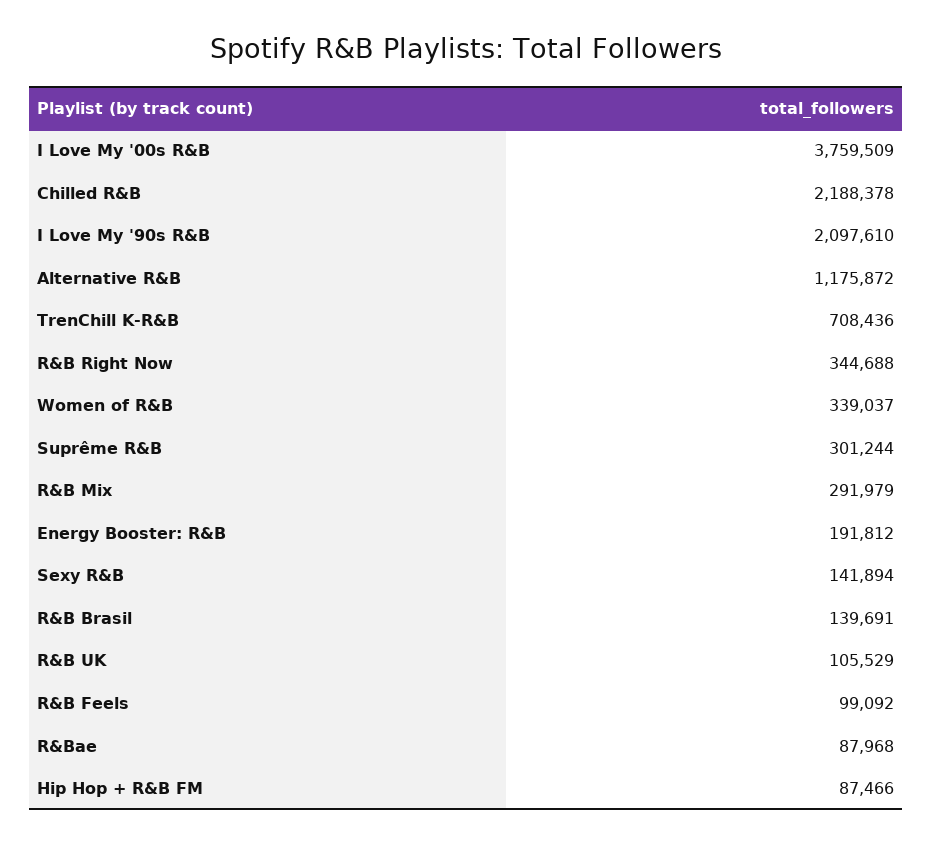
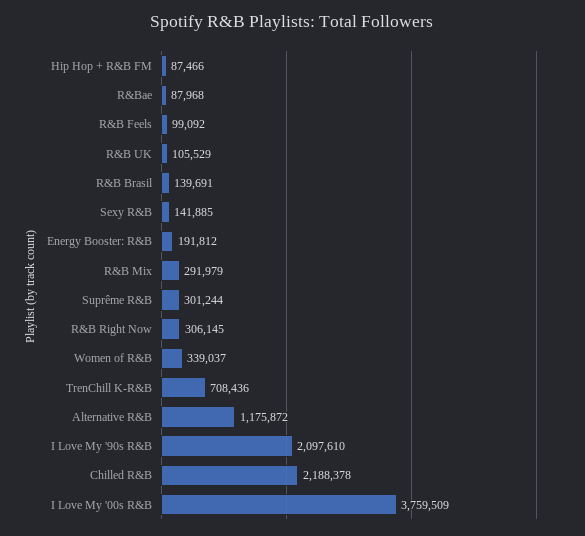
  {
    "I Love My '00s R&B": 3759509,
    "Chilled R&B": 2188378,
    "I Love My '90s R&B": 2097610,
    "Alternative R&B": 1175872,
    "TrenChill K-R&B": 708436,
-   "R&B Right Now": 344688,
+   "R&B Right Now": 306145,
    "Women of R&B": 339037,
    "Suprême R&B": 301244,
    "R&B Mix": 291979,
    "Energy Booster: R&B": 191812,
-   "Sexy R&B": 141894,
+   "Sexy R&B": 141885,
    "R&B Brasil": 139691,
    "R&B UK": 105529,
    "R&B Feels": 99092,
    "R&Bae": 87968,
    "Hip Hop + R&B FM": 87466
  }

